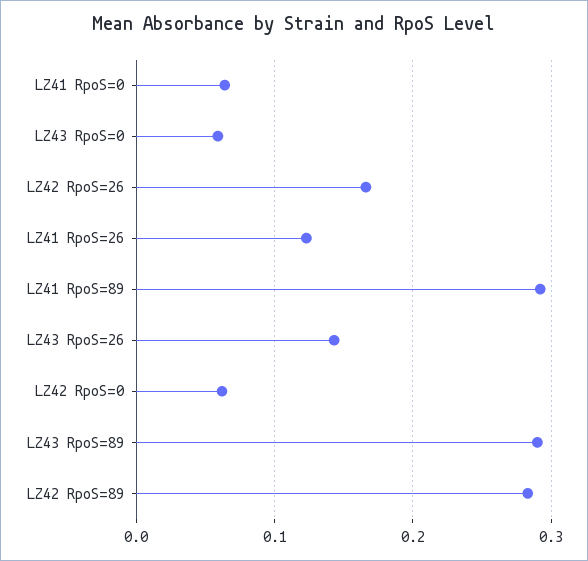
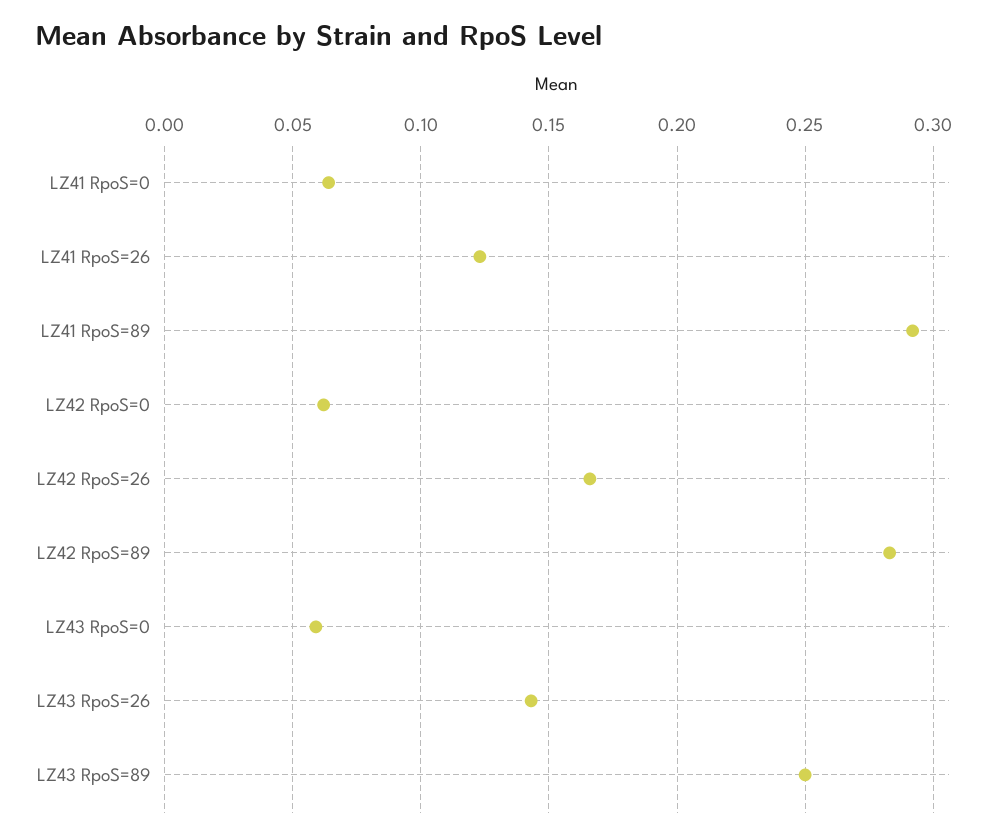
  {
    "LZ41 RpoS=0": 0.065,
    "LZ43 RpoS=0": 0.06,
    "LZ42 RpoS=26": 0.165,
    "LZ41 RpoS=26": 0.125,
    "LZ41 RpoS=89": 0.29,
    "LZ43 RpoS=26": 0.145,
    "LZ42 RpoS=0": 0.06,
-   "LZ43 RpoS=89": 0.29,
+   "LZ43 RpoS=89": 0.25,
    "LZ42 RpoS=89": 0.285
  }

